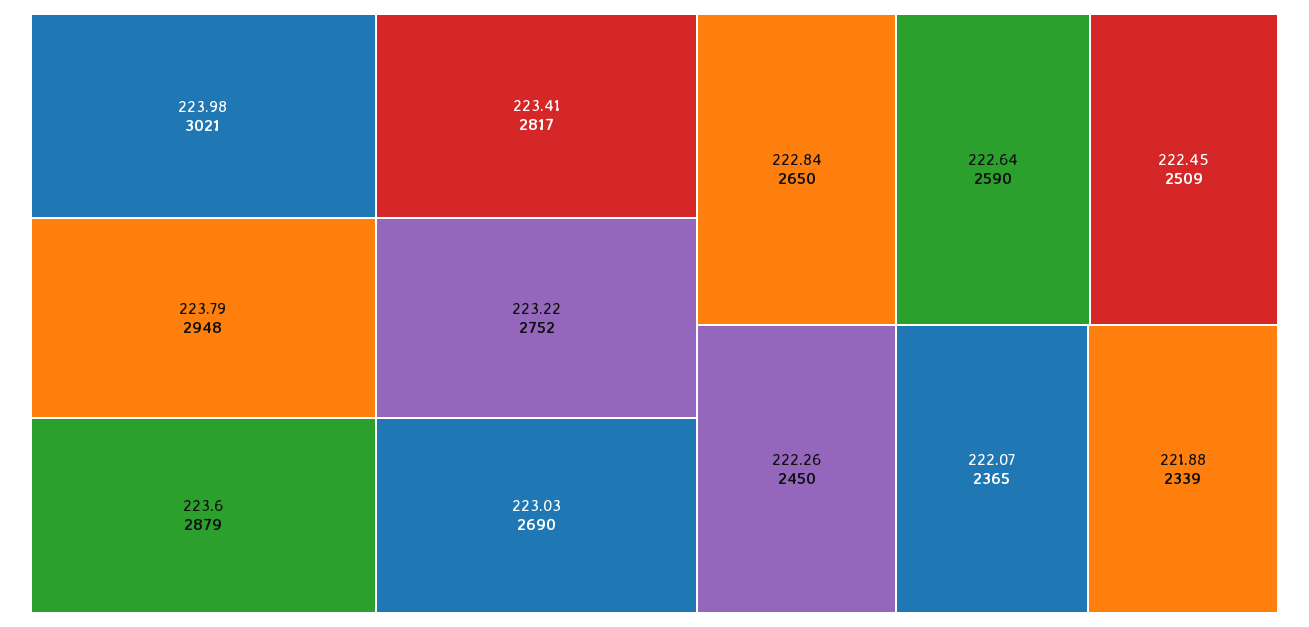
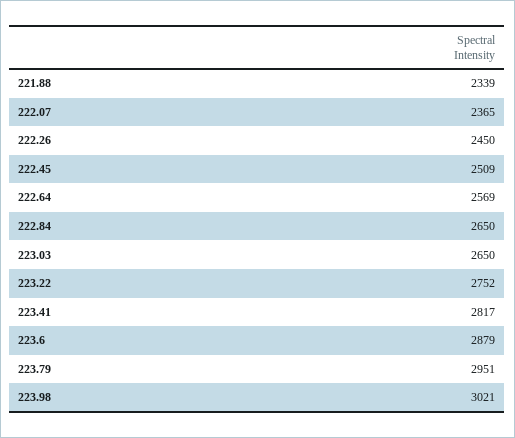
  {
    "223.98": 3021,
-   "223.79": 2948,
+   "223.79": 2951,
    "223.6": 2879,
    "223.41": 2817,
    "223.22": 2752,
-   "223.03": 2690,
+   "223.03": 2650,
    "222.84": 2650,
-   "222.64": 2590,
+   "222.64": 2569,
    "222.45": 2509,
    "222.26": 2450,
    "222.07": 2365,
    "221.88": 2339
  }

